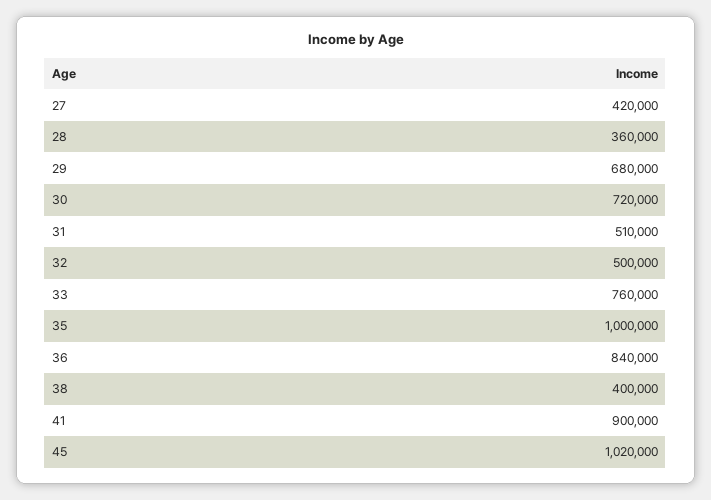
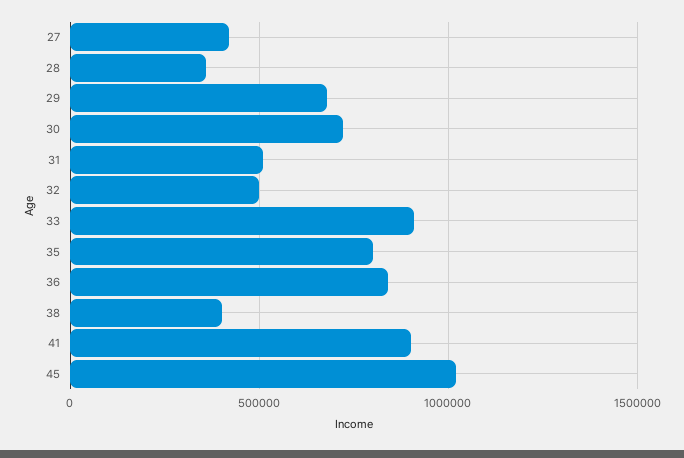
  {
    "27": 420000,
    "28": 360000,
    "29": 680000,
    "30": 720000,
    "31": 510000,
    "32": 500000,
-   "33": 760000,
+   "33": 900000,
-   "35": 1000000,
+   "35": 800000,
    "36": 840000,
    "38": 400000,
    "41": 900000,
    "45": 1020000
  }

